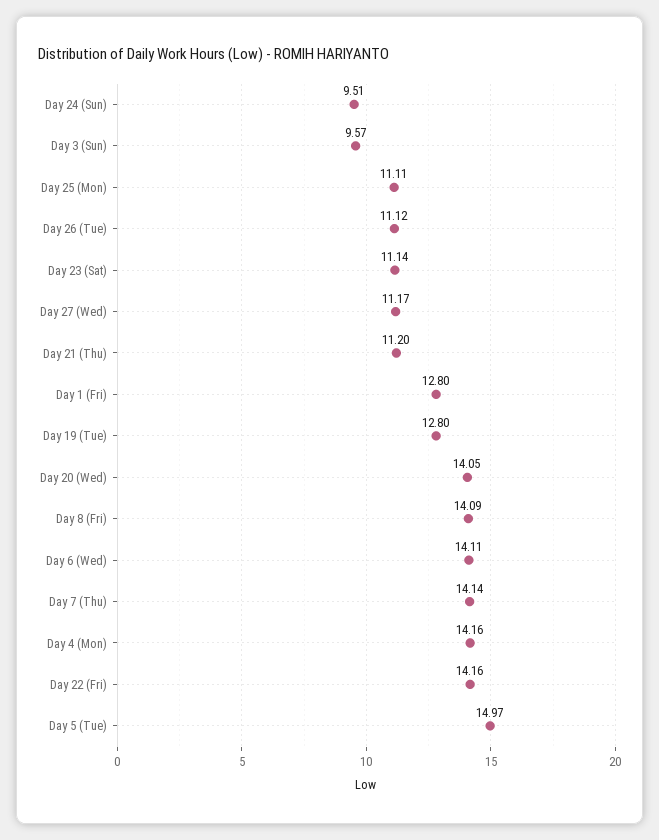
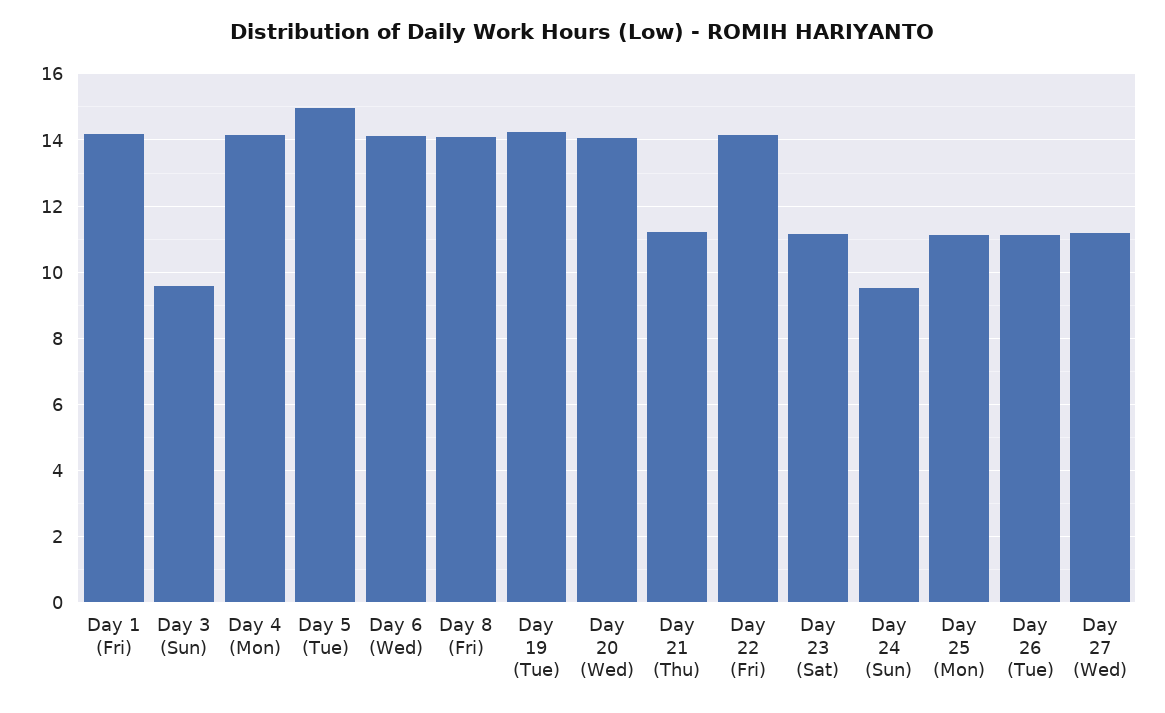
  {
    "Day 24 (Sun)": 9.51,
    "Day 3 (Sun)": 9.57,
    "Day 25 (Mon)": 11.11,
    "Day 26 (Tue)": 11.12,
    "Day 23 (Sat)": 11.14,
    "Day 27 (Wed)": 11.17,
    "Day 21 (Thu)": 11.2,
-   "Day 1 (Fri)": 12.8,
+   "Day 1 (Fri)": 14.2,
-   "Day 19 (Tue)": 12.8,
+   "Day 19 (Tue)": 14.2,
    "Day 20 (Wed)": 14.05,
    "Day 8 (Fri)": 14.09,
    "Day 6 (Wed)": 14.11,
-   "Day 7 (Thu)": 14.14,
    "Day 4 (Mon)": 14.16,
    "Day 22 (Fri)": 14.16,
    "Day 5 (Tue)": 14.97
  }

